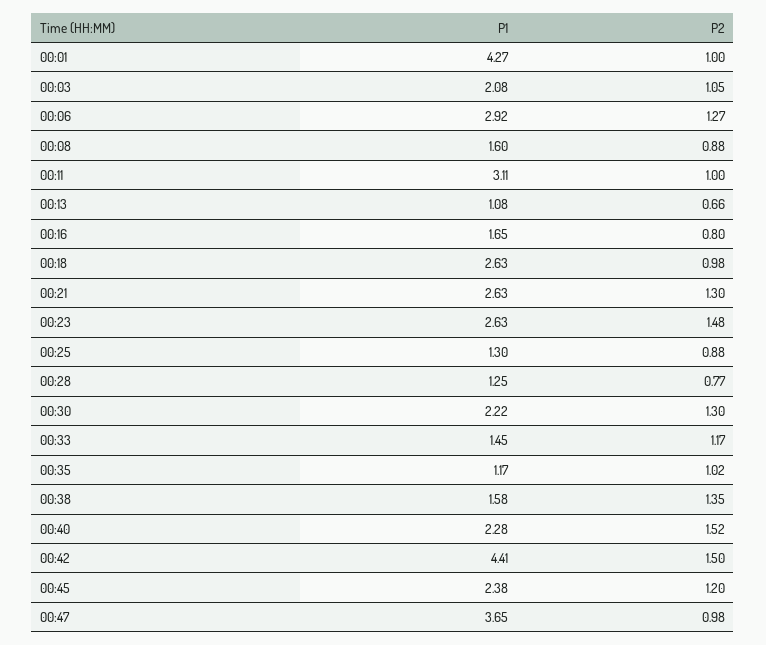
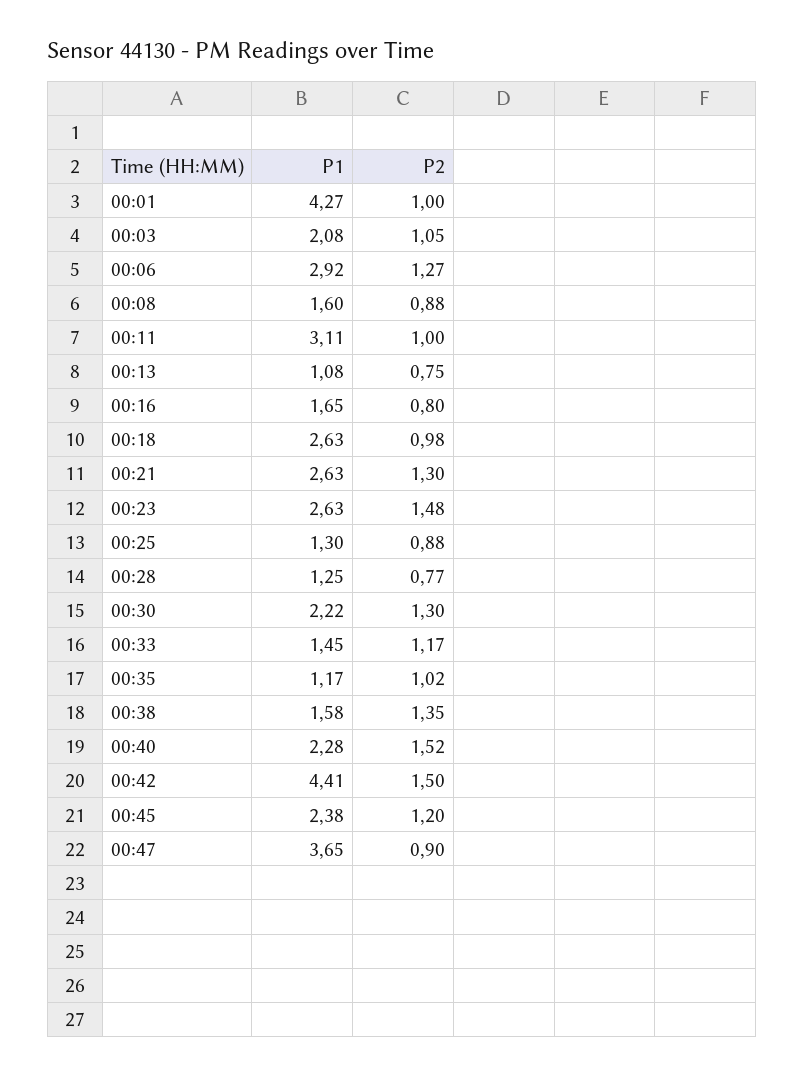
  {
    "P1": {
      "00:01": 4.27,
      "00:03": 2.08,
      "00:06": 2.92,
      "00:08": 1.6,
      "00:11": 3.11,
      "00:13": 1.08,
      "00:16": 1.65,
      "00:18": 2.63,
      "00:21": 2.63,
      "00:23": 2.63,
      "00:25": 1.3,
      "00:28": 1.25,
      "00:30": 2.22,
      "00:33": 1.45,
      "00:35": 1.17,
      "00:38": 1.58,
      "00:40": 2.28,
      "00:42": 4.41,
      "00:45": 2.38,
      "00:47": 3.65
    },
    "P2": {
      "00:01": 1,
      "00:03": 1.05,
      "00:06": 1.27,
      "00:08": 0.88,
      "00:11": 1,
-     "00:13": 0.66,
+     "00:13": 0.75,
      "00:16": 0.8,
      "00:18": 0.98,
      "00:21": 1.3,
      "00:23": 1.48,
      "00:25": 0.88,
      "00:28": 0.77,
      "00:30": 1.3,
      "00:33": 1.17,
      "00:35": 1.02,
      "00:38": 1.35,
      "00:40": 1.52,
      "00:42": 1.5,
      "00:45": 1.2,
-     "00:47": 0.98
+     "00:47": 0.9
    }
  }

